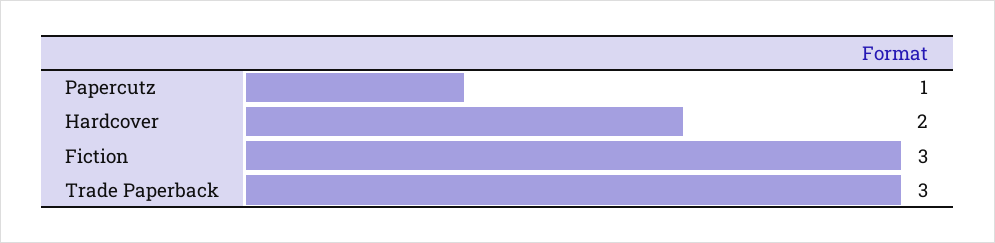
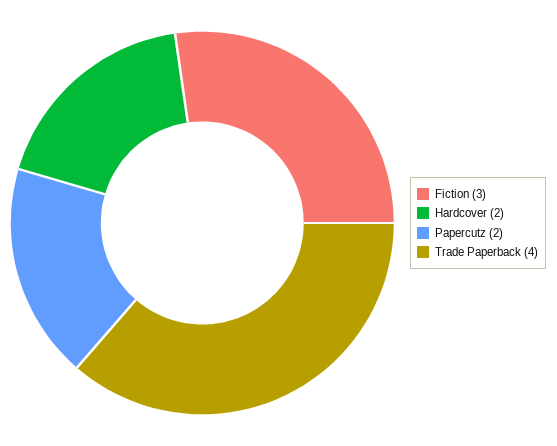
  {
-   "Papercutz": 1,
+   "Papercutz": 2,
    "Hardcover": 2,
    "Fiction": 3,
-   "Trade Paperback": 3
+   "Trade Paperback": 4
  }

